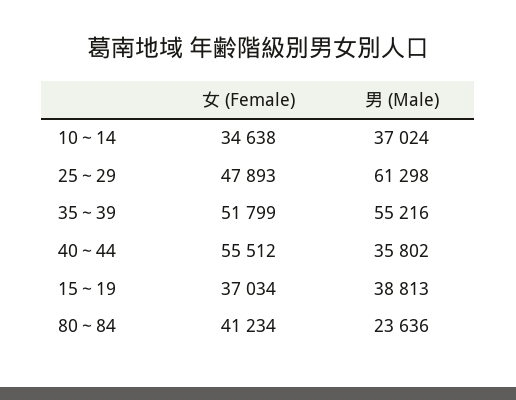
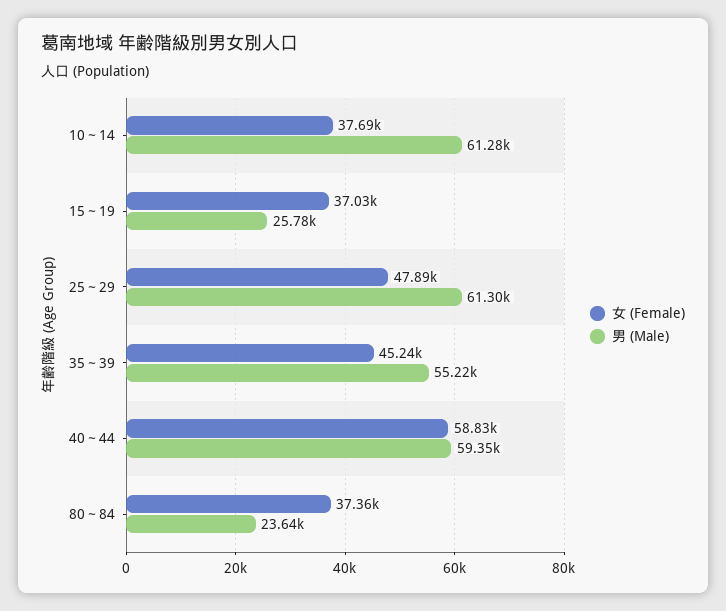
  {
    "女 (Female)": {
-     "10～14": 34638,
+     "10～14": 37690,
      "25～29": 47893,
-     "35～39": 51799,
+     "35～39": 45240,
-     "40～44": 55512,
+     "40～44": 58830,
      "15～19": 37034,
-     "80～84": 41234
+     "80～84": 37360
    },
    "男 (Male)": {
-     "10～14": 37024,
+     "10～14": 61280,
      "25～29": 61298,
      "35～39": 55216,
-     "40～44": 35802,
+     "40～44": 59350,
-     "15～19": 38813,
+     "15～19": 25780,
      "80～84": 23636
    }
  }

